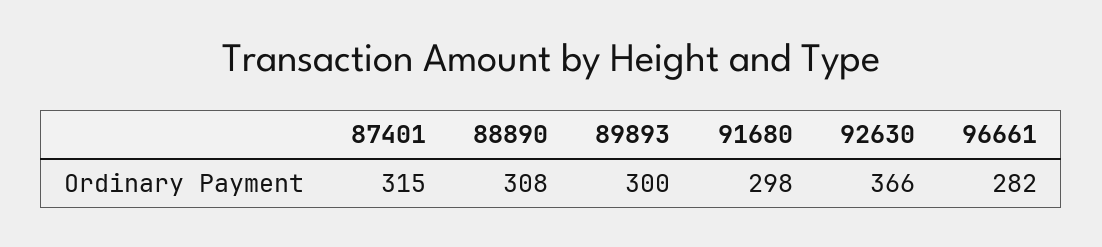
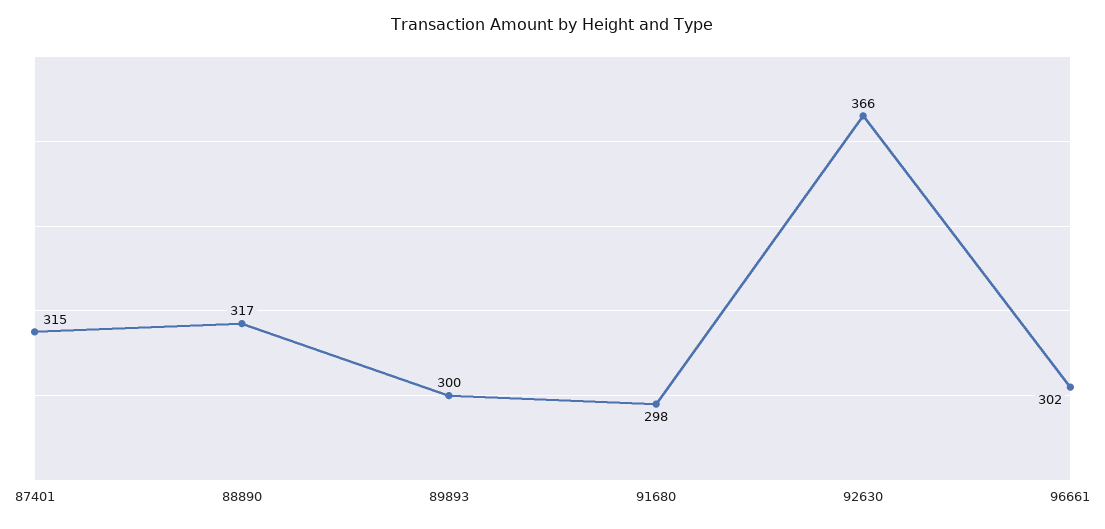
  {
    "87401": 315,
-   "88890": 308,
+   "88890": 317,
    "89893": 300,
    "91680": 298,
    "92630": 366,
-   "96661": 282
+   "96661": 302
  }

